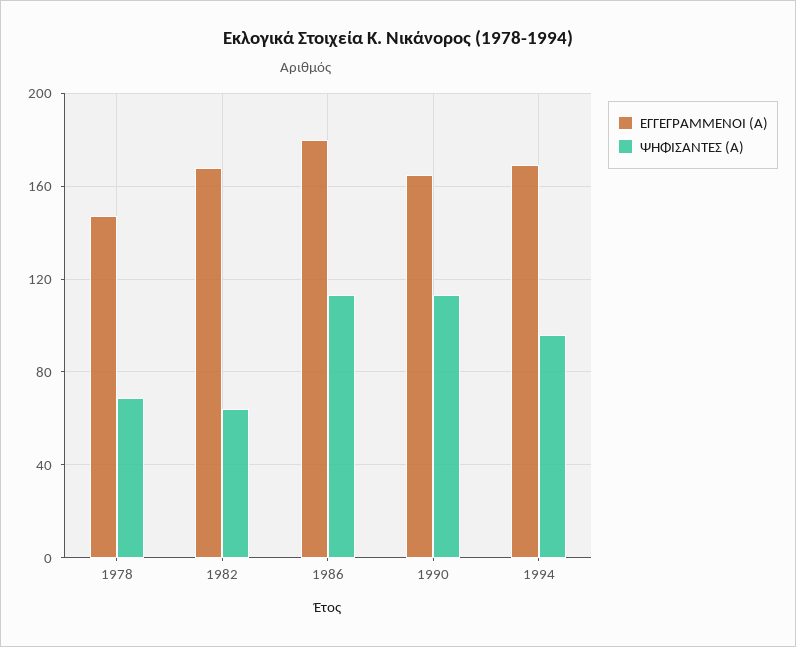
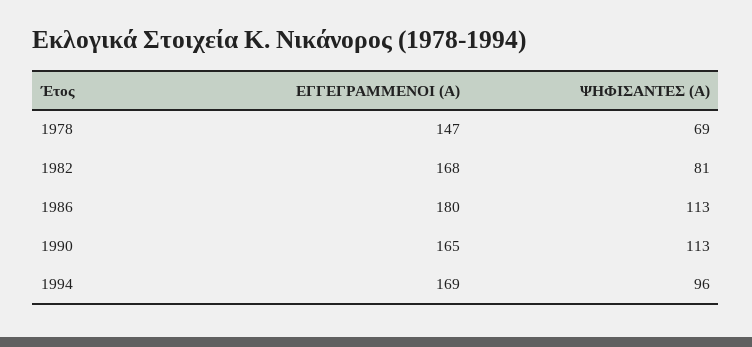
  {
    "ΕΓΓΕΓΡΑΜΜΕΝΟΙ (Α)": {
      "1978": 147,
      "1982": 168,
      "1986": 180,
      "1990": 165,
      "1994": 169
    },
    "ΨΗΦΙΣΑΝΤΕΣ (Α)": {
      "1978": 69,
-     "1982": 65,
+     "1982": 81,
      "1986": 113,
      "1990": 113,
      "1994": 96
    }
  }

